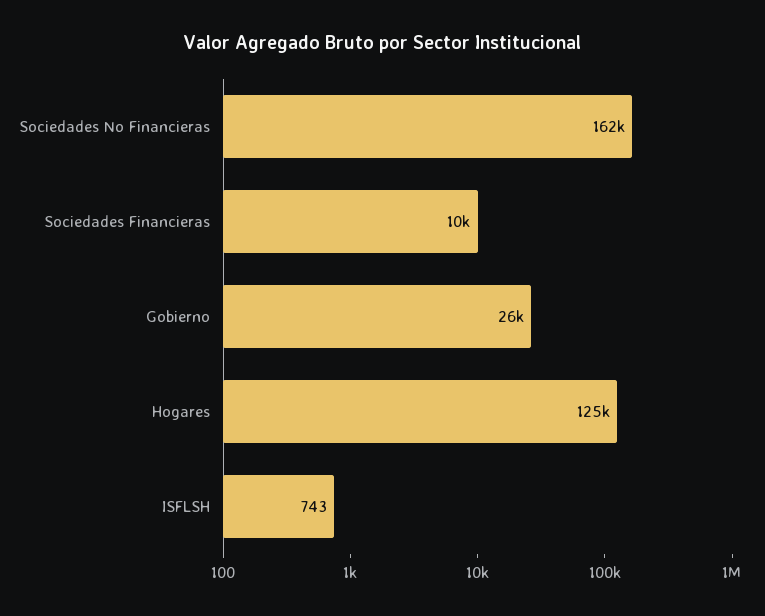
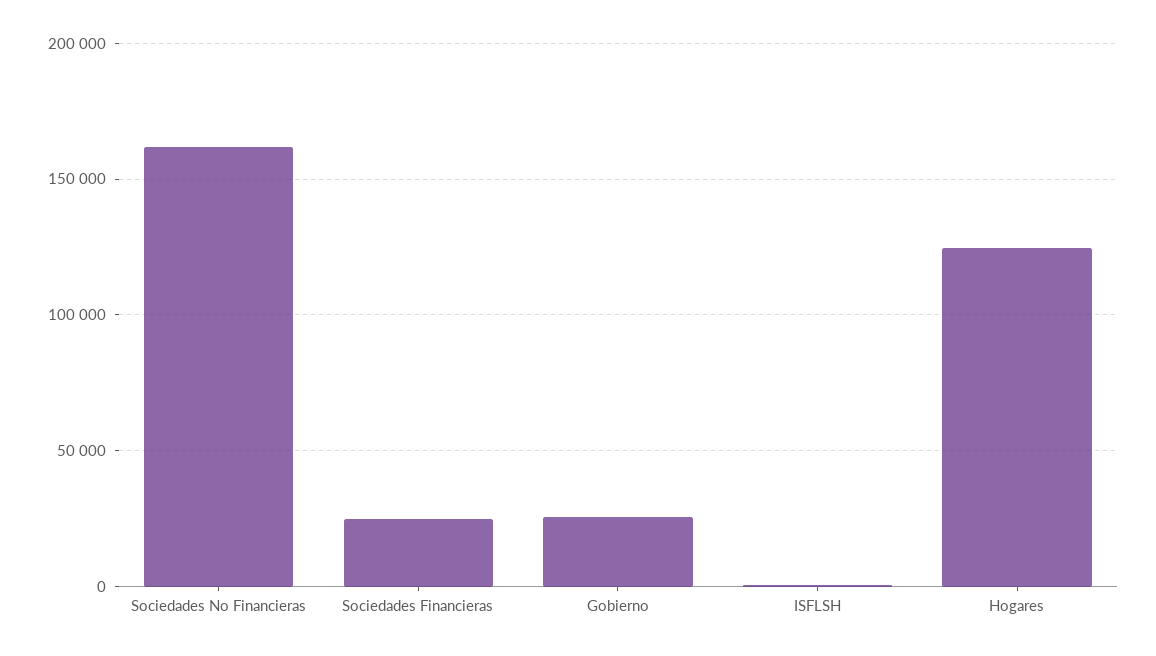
  {
    "Sociedades No Financieras": 162000,
-   "Sociedades Financieras": 10000,
+   "Sociedades Financieras": 25000,
    "Gobierno": 26000,
    "Hogares": 125000,
    "ISFLSH": 743
  }

